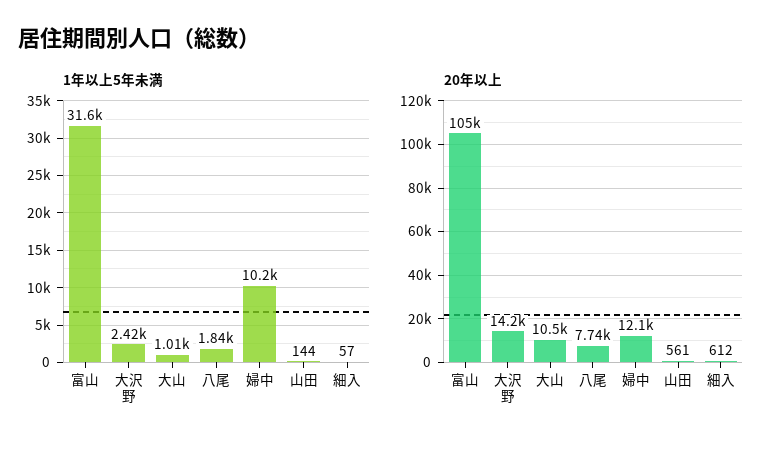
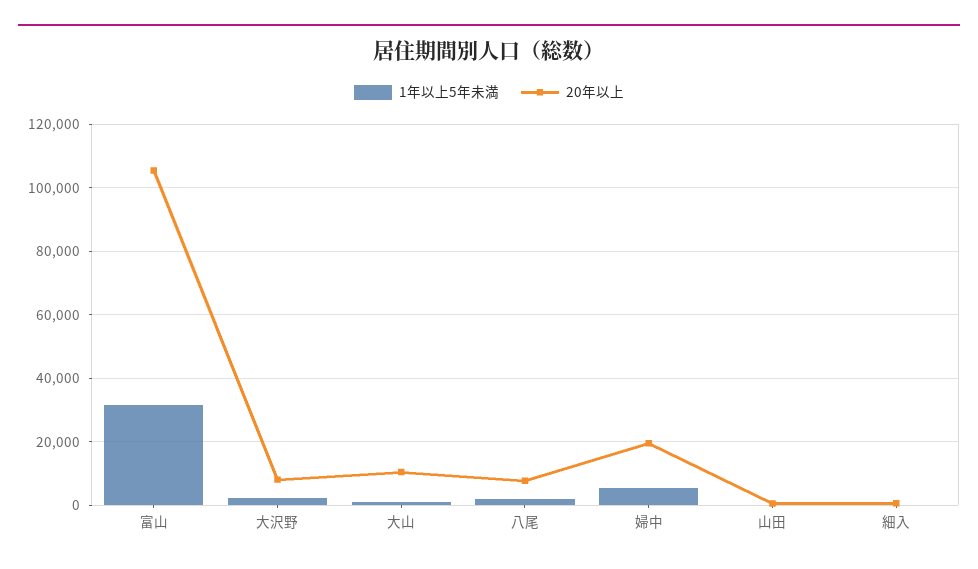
  {
    "1年以上5年未満": {
      "富山": 31600,
      "大沢野": 2420,
      "大山": 1010,
      "八尾": 1840,
-     "婦中": 10200,
+     "婦中": 6000,
      "山田": 144,
      "細入": 57
    },
    "20年以上": {
      "富山": 105000,
-     "大沢野": 14200,
+     "大沢野": 8000,
      "大山": 10500,
      "八尾": 7740,
-     "婦中": 12100,
+     "婦中": 20000,
      "山田": 561,
      "細入": 612
    }
  }

